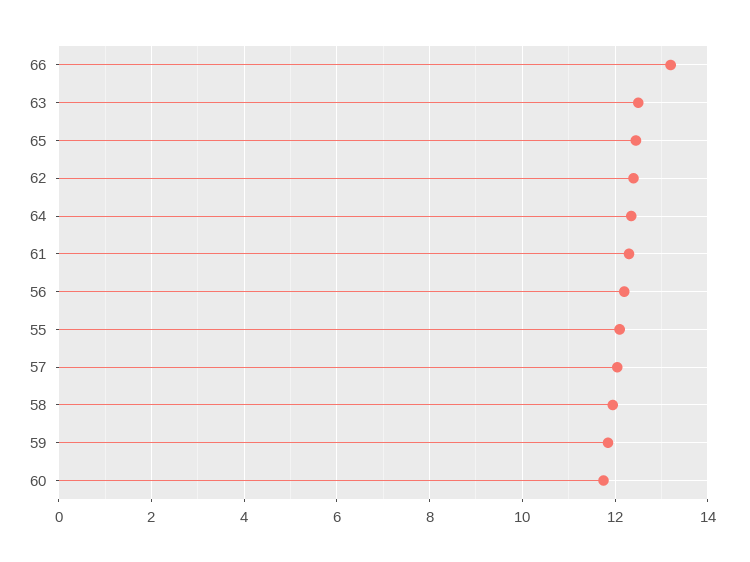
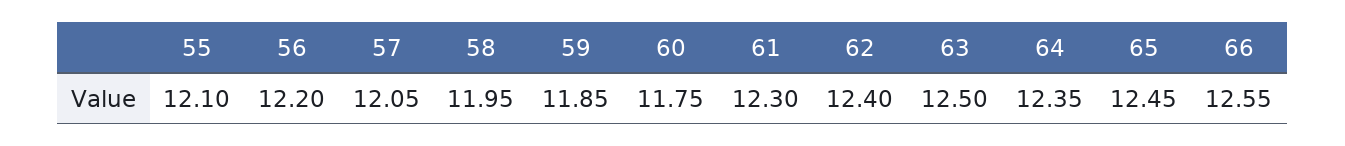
  {
-   "66": 13.2,
+   "66": 12.55,
    "63": 12.5,
    "65": 12.45,
    "62": 12.4,
    "64": 12.35,
    "61": 12.3,
    "56": 12.2,
    "55": 12.1,
    "57": 12.05,
    "58": 11.95,
    "59": 11.85,
    "60": 11.75
  }

